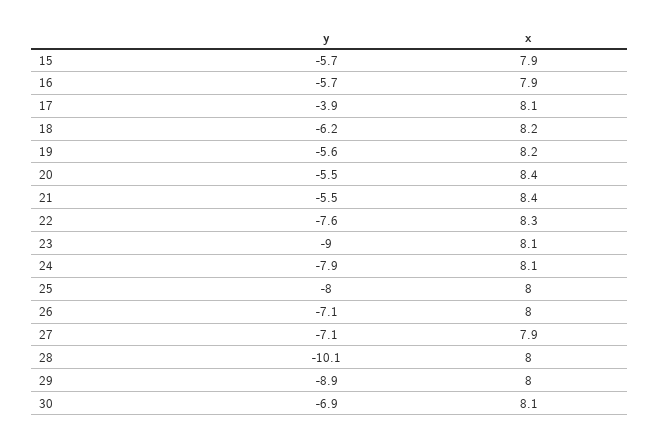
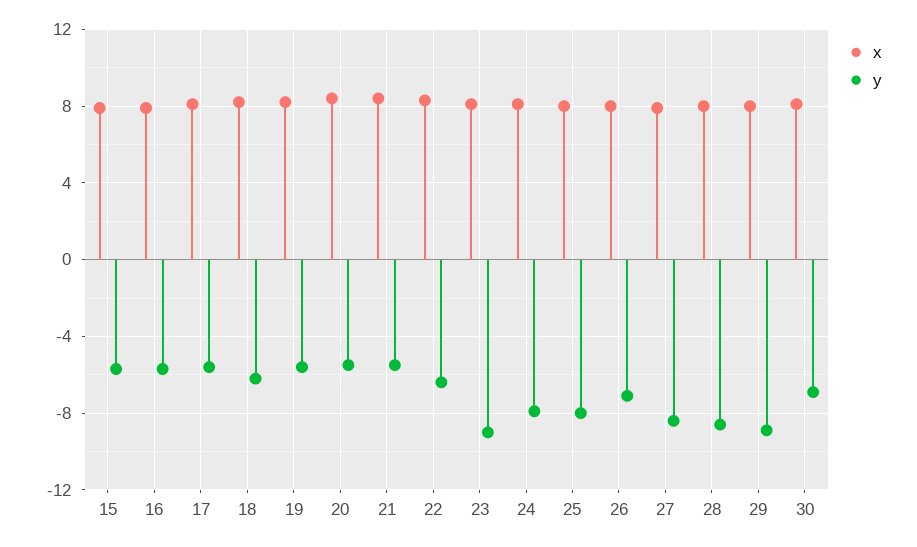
  {
    "y": {
      "15": -5.7,
      "16": -5.7,
-     "17": -3.9,
+     "17": -5.5,
      "18": -6.2,
      "19": -5.6,
      "20": -5.5,
      "21": -5.5,
-     "22": -7.6,
+     "22": -6.5,
      "23": -9,
      "24": -7.9,
      "25": -8,
      "26": -7.1,
-     "27": -7.1,
+     "27": -8.5,
-     "28": -10.1,
+     "28": -8.5,
      "29": -8.9,
      "30": -6.9
    },
    "x": {
      "15": 7.9,
      "16": 7.9,
      "17": 8.1,
      "18": 8.2,
      "19": 8.2,
      "20": 8.4,
      "21": 8.4,
      "22": 8.3,
      "23": 8.1,
      "24": 8.1,
      "25": 8,
      "26": 8,
      "27": 7.9,
      "28": 8,
      "29": 8,
      "30": 8.1
    }
  }

